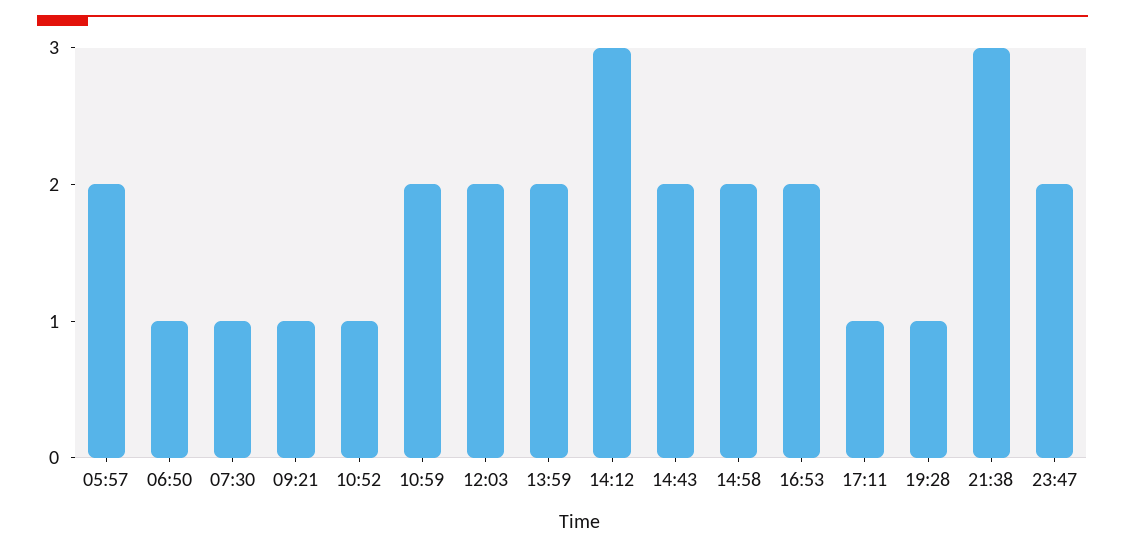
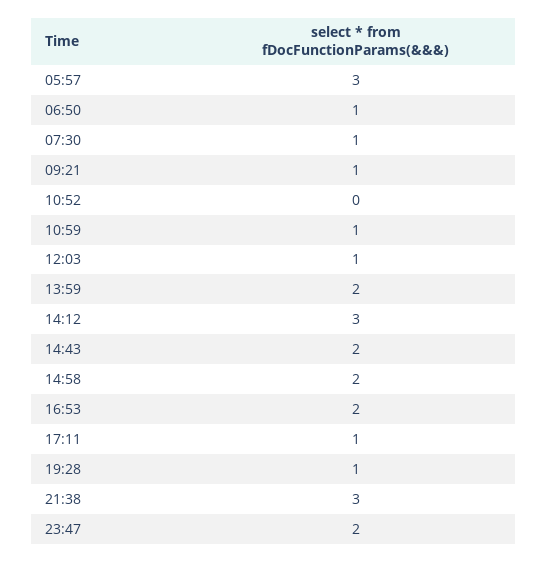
  {
-   "05:57": 2,
+   "05:57": 3,
    "06:50": 1,
    "07:30": 1,
    "09:21": 1,
-   "10:52": 1,
+   "10:52": 0,
-   "10:59": 2,
+   "10:59": 1,
-   "12:03": 2,
+   "12:03": 1,
    "13:59": 2,
    "14:12": 3,
    "14:43": 2,
    "14:58": 2,
    "16:53": 2,
    "17:11": 1,
    "19:28": 1,
    "21:38": 3,
    "23:47": 2
  }

